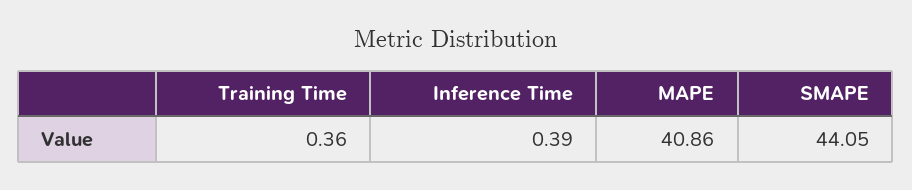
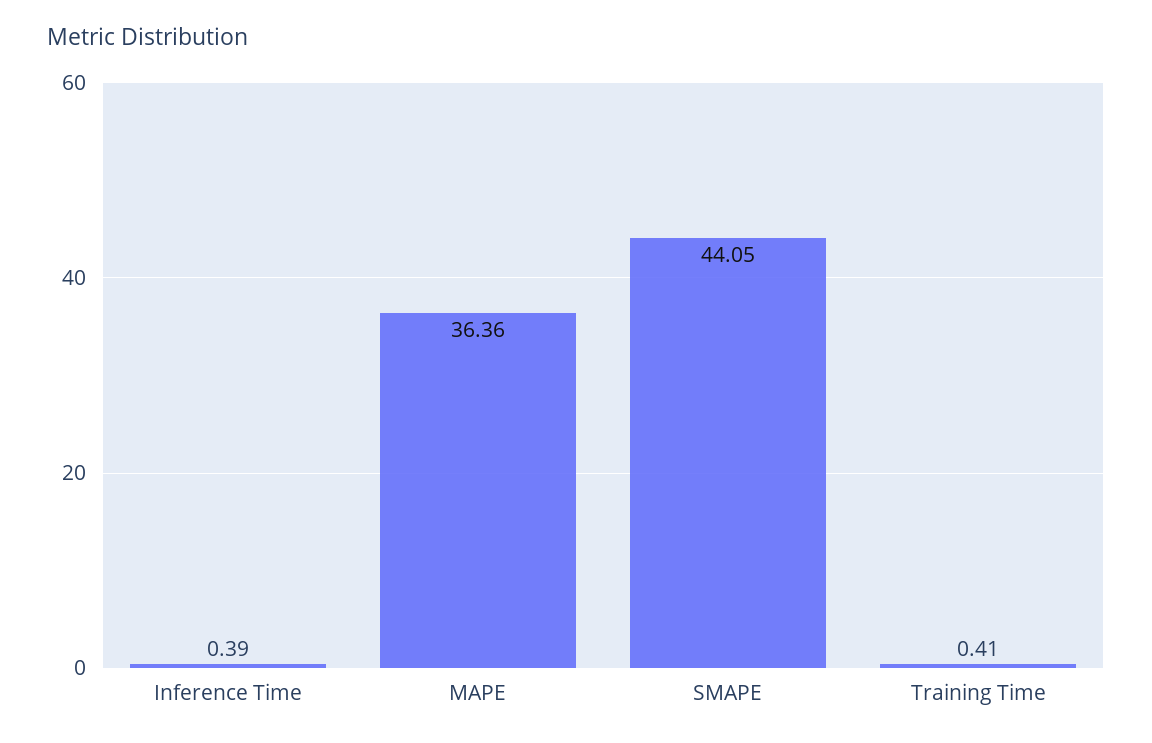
  {
-   "Training Time": 0.36,
+   "Training Time": 0.41,
    "Inference Time": 0.39,
-   "MAPE": 40.86,
+   "MAPE": 36.36,
    "SMAPE": 44.05
  }

